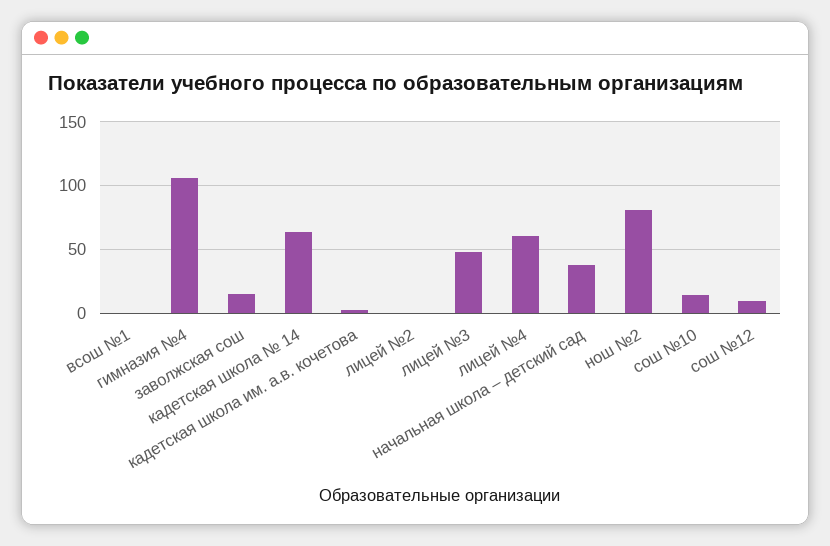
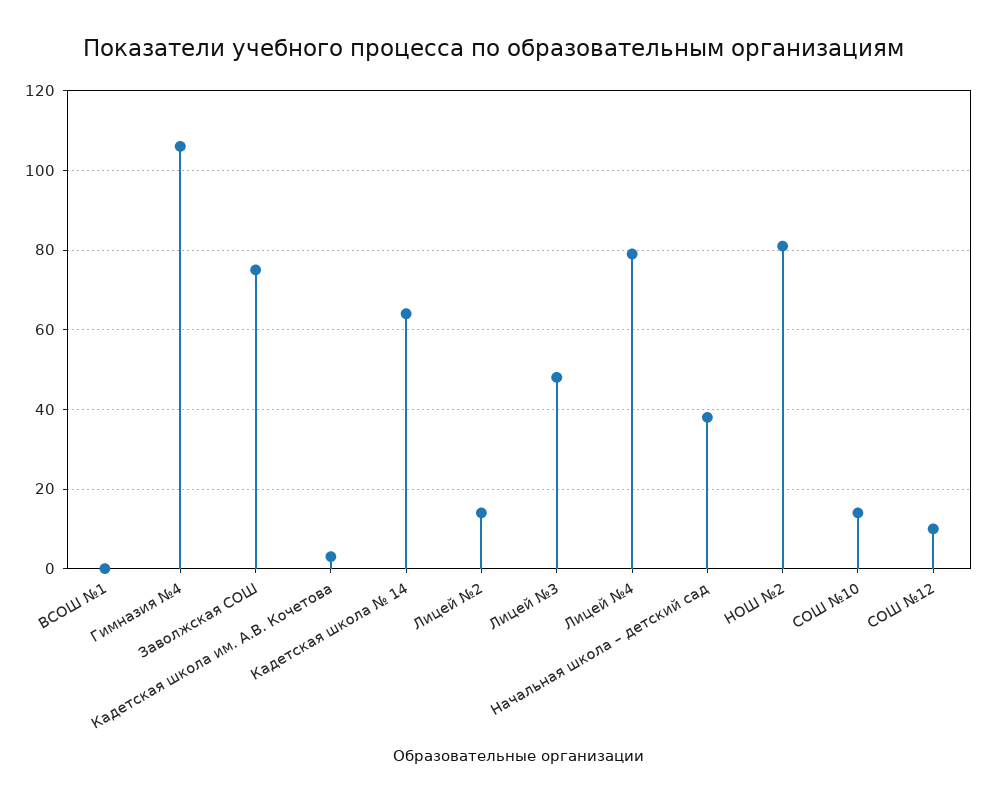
  {
    "всош №1": 0,
    "гимназия №4": 105,
-   "заволжская сош": 15,
+   "заволжская сош": 75,
    "кадетская школа № 14": 65,
    "кадетская школа им. а.в. кочетова": 5,
-   "лицей №2": 0,
+   "лицей №2": 15,
    "лицей №3": 50,
-   "лицей №4": 60,
+   "лицей №4": 80,
    "начальная школа – детский сад": 40,
    "нош №2": 80,
    "сош №10": 15,
    "сош №12": 10
  }

